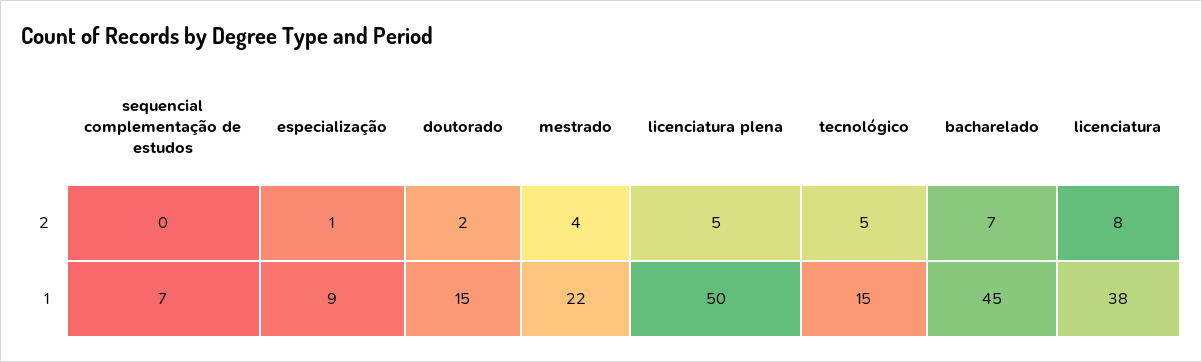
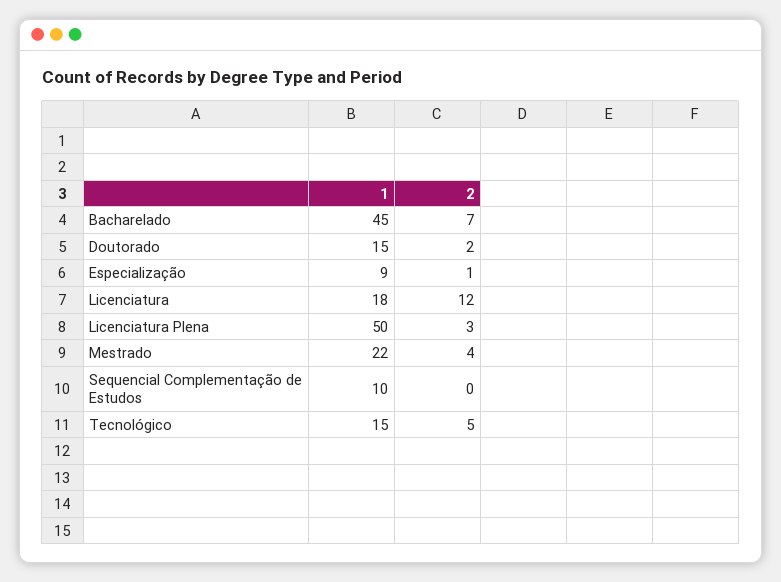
  {
    "sequencial complementação de estudos": {
      "2": 0,
-     "1": 7
+     "1": 10
    },
    "especialização": {
      "2": 1,
      "1": 9
    },
    "doutorado": {
      "2": 2,
      "1": 15
    },
    "mestrado": {
      "2": 4,
      "1": 22
    },
    "licenciatura plena": {
-     "2": 5,
+     "2": 3,
      "1": 50
    },
    "tecnológico": {
      "2": 5,
      "1": 15
    },
    "bacharelado": {
      "2": 7,
      "1": 45
    },
    "licenciatura": {
-     "2": 8,
+     "2": 12,
-     "1": 38
+     "1": 18
    }
  }

